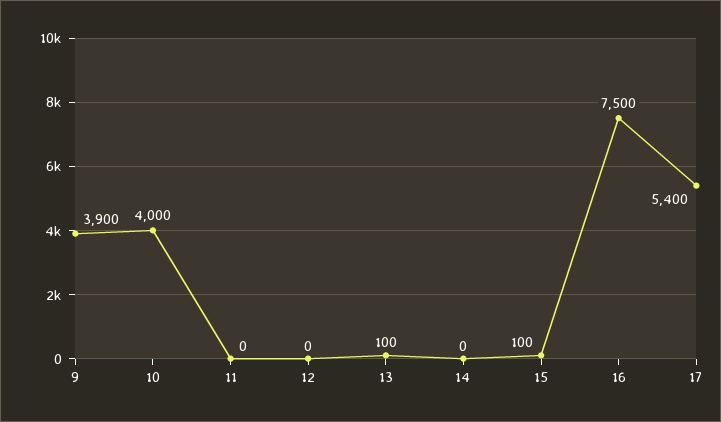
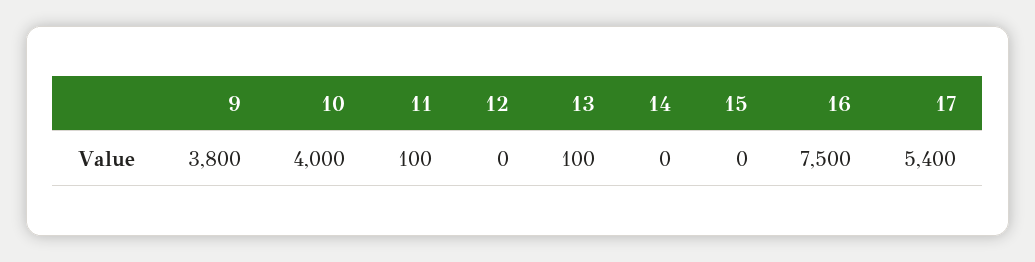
  {
-   "9": 3900,
+   "9": 3800,
    "10": 4000,
-   "11": 0,
+   "11": 100,
    "12": 0,
    "13": 100,
    "14": 0,
-   "15": 100,
+   "15": 0,
    "16": 7500,
    "17": 5400
  }

